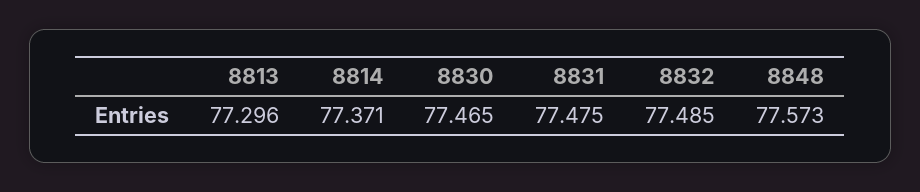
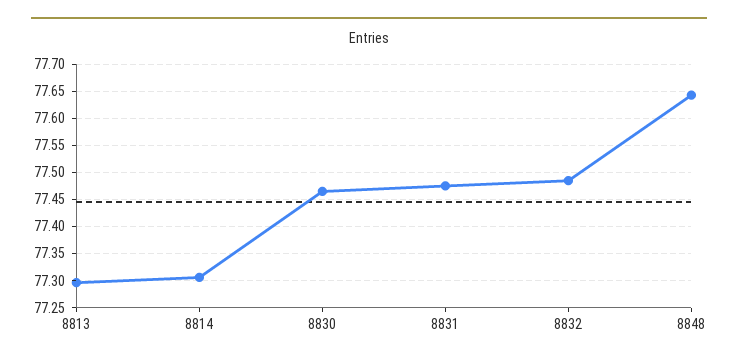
  {
    "8813": 77.296,
-   "8814": 77.371,
+   "8814": 77.3,
    "8830": 77.465,
    "8831": 77.475,
    "8832": 77.485,
-   "8848": 77.573
+   "8848": 77.65
  }

